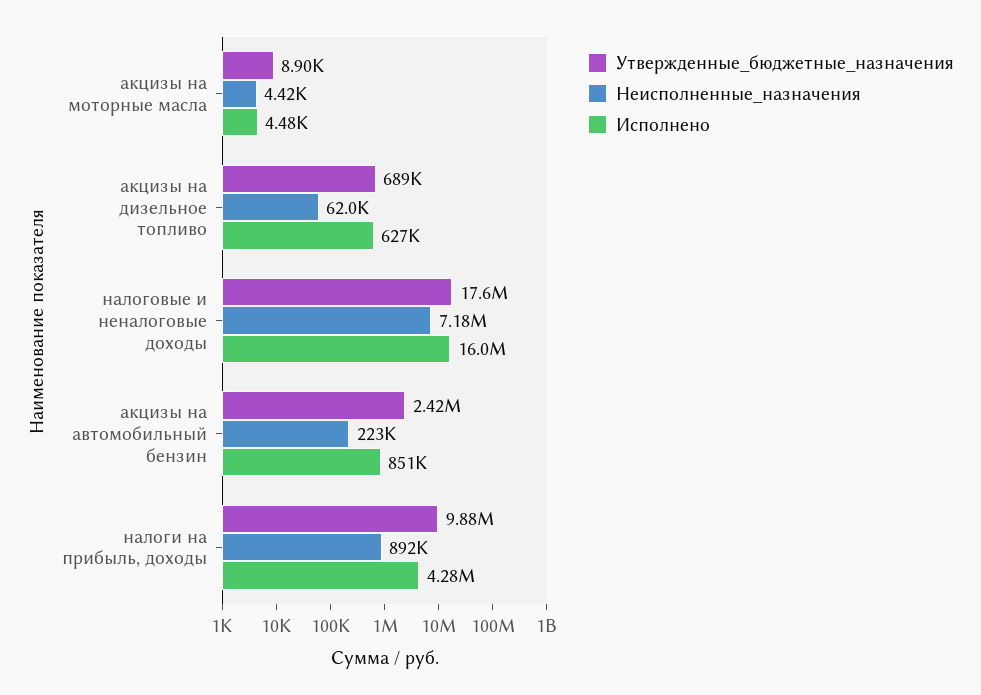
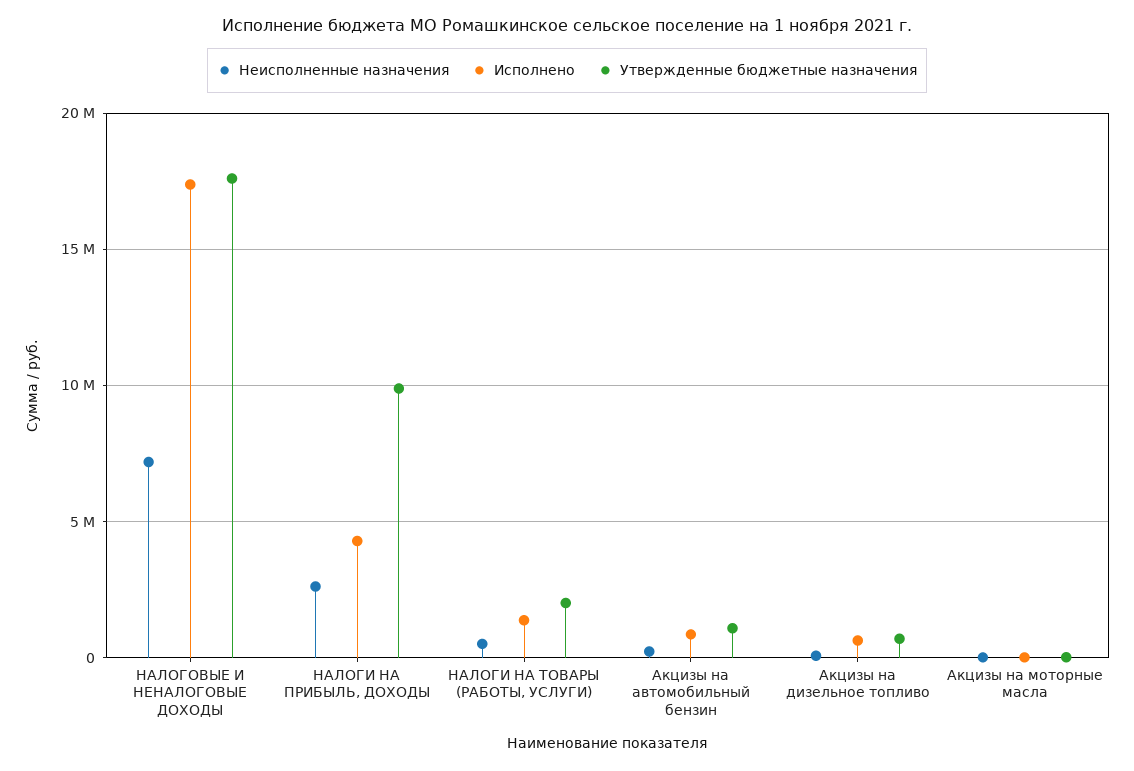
  {
    "Утвержденные_бюджетные_назначения": {
      "акцизы на моторные масла": 8900,
      "акцизы на дизельное топливо": 689000,
      "налоговые и неналоговые доходы": 17600000,
-     "акцизы на автомобильный бензин": 2420000,
+     "акцизы на автомобильный бензин": 1000000,
-     "налоги на прибыль, доходы": 9880000
+     "налоги на прибыль, доходы": 9880000,
+     "НАЛОГИ НА ТОВАРЫ (РАБОТЫ, УСЛУГИ)": 2000000
    },
    "Неисполненные_назначения": {
      "акцизы на моторные масла": 4420,
      "акцизы на дизельное топливо": 62000,
      "налоговые и неналоговые доходы": 7180000,
      "акцизы на автомобильный бензин": 223000,
-     "налоги на прибыль, доходы": 892000
+     "налоги на прибыль, доходы": 2500000,
+     "НАЛОГИ НА ТОВАРЫ (РАБОТЫ, УСЛУГИ)": 500000
    },
    "Исполнено": {
      "акцизы на моторные масла": 4480,
      "акцизы на дизельное топливо": 627000,
-     "налоговые и неналоговые доходы": 16000000,
+     "налоговые и неналоговые доходы": 17500000,
      "акцизы на автомобильный бензин": 851000,
-     "налоги на прибыль, доходы": 4280000
+     "налоги на прибыль, доходы": 4280000,
+     "НАЛОГИ НА ТОВАРЫ (РАБОТЫ, УСЛУГИ)": 1500000
    }
  }

